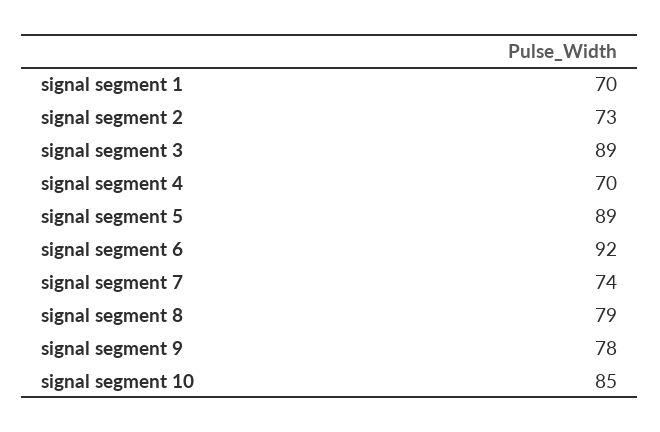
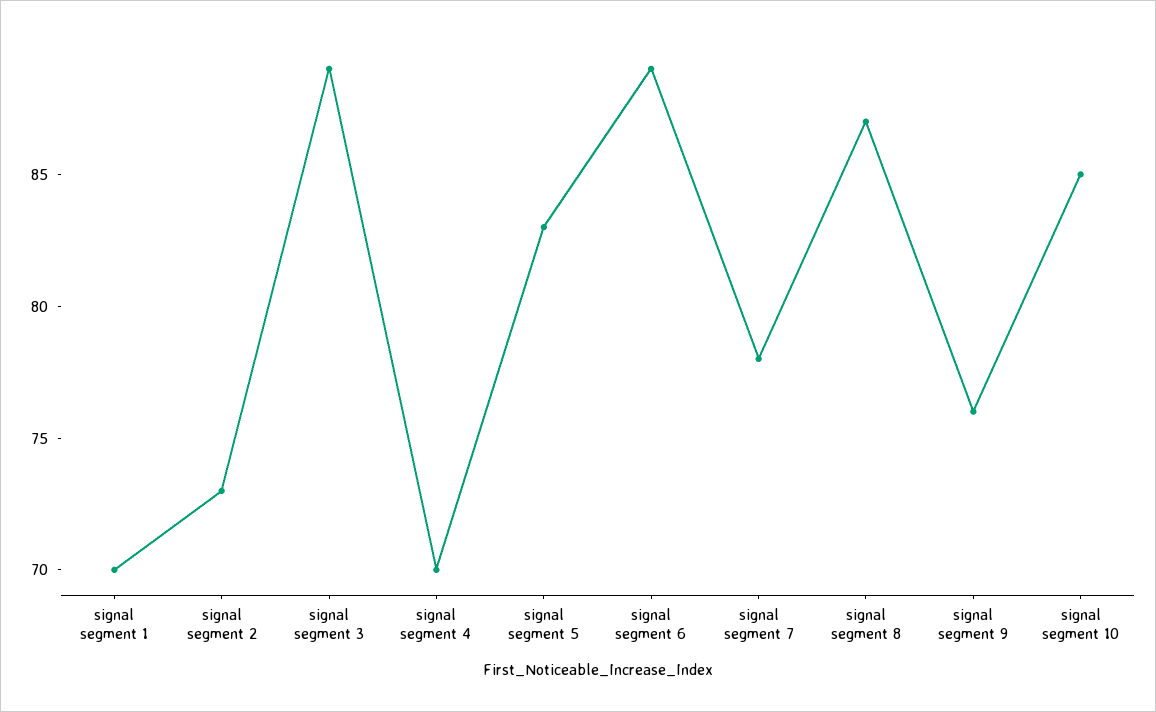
  {
    "signal segment 1": 70,
    "signal segment 2": 73,
    "signal segment 3": 89,
    "signal segment 4": 70,
-   "signal segment 5": 89,
+   "signal segment 5": 83,
-   "signal segment 6": 92,
+   "signal segment 6": 89,
-   "signal segment 7": 74,
+   "signal segment 7": 78,
-   "signal segment 8": 79,
+   "signal segment 8": 87,
-   "signal segment 9": 78,
+   "signal segment 9": 76,
    "signal segment 10": 85
  }

